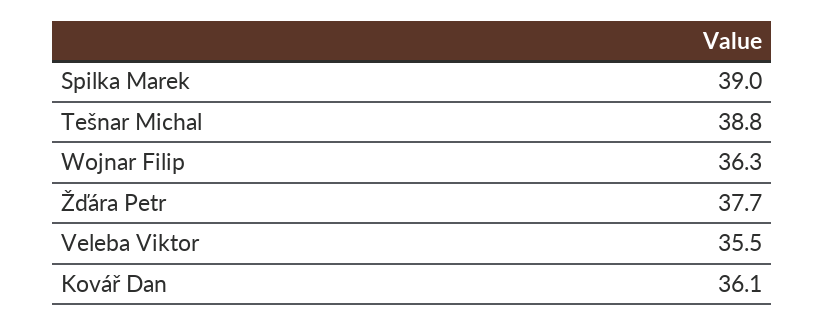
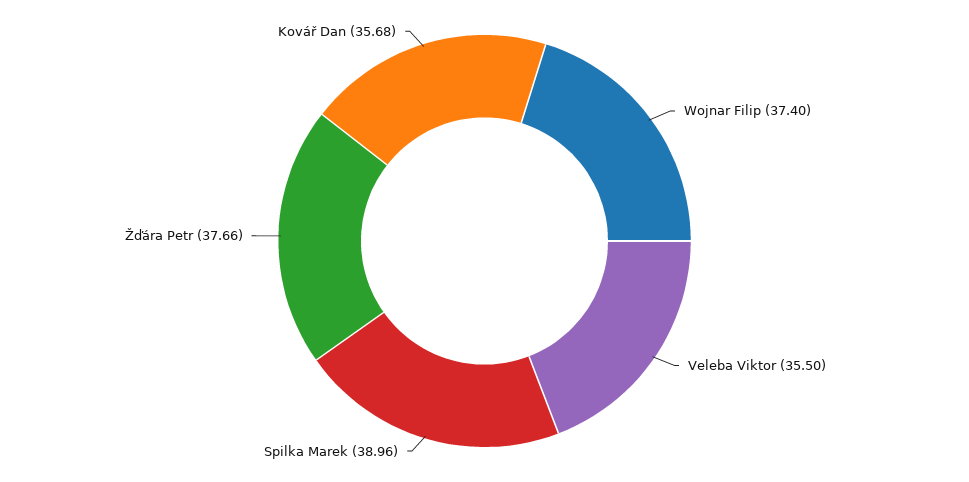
  {
    "Spilka Marek": 38.96,
-   "Tešnar Michal": 38.8,
-   "Wojnar Filip": 36.3,
+   "Wojnar Filip": 37.4,
    "Žďára Petr": 37.66,
    "Veleba Viktor": 35.5,
-   "Kovář Dan": 36.1
+   "Kovář Dan": 35.68
  }

